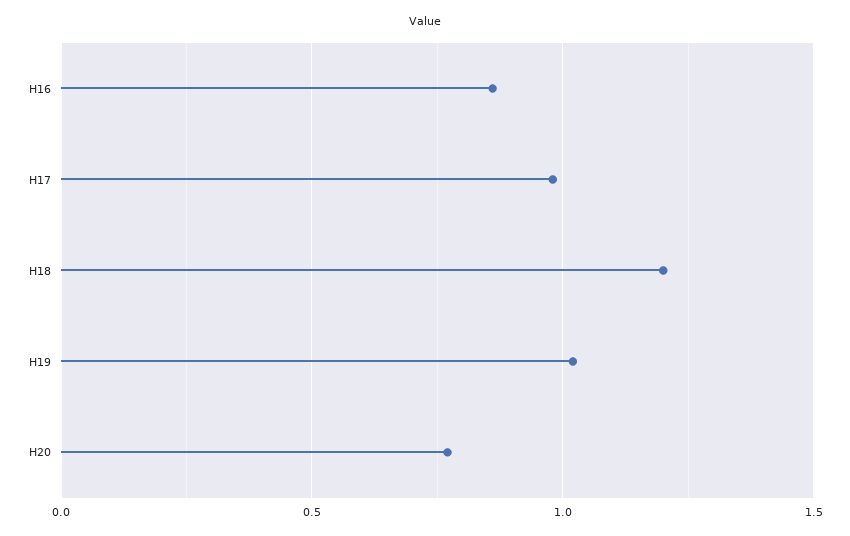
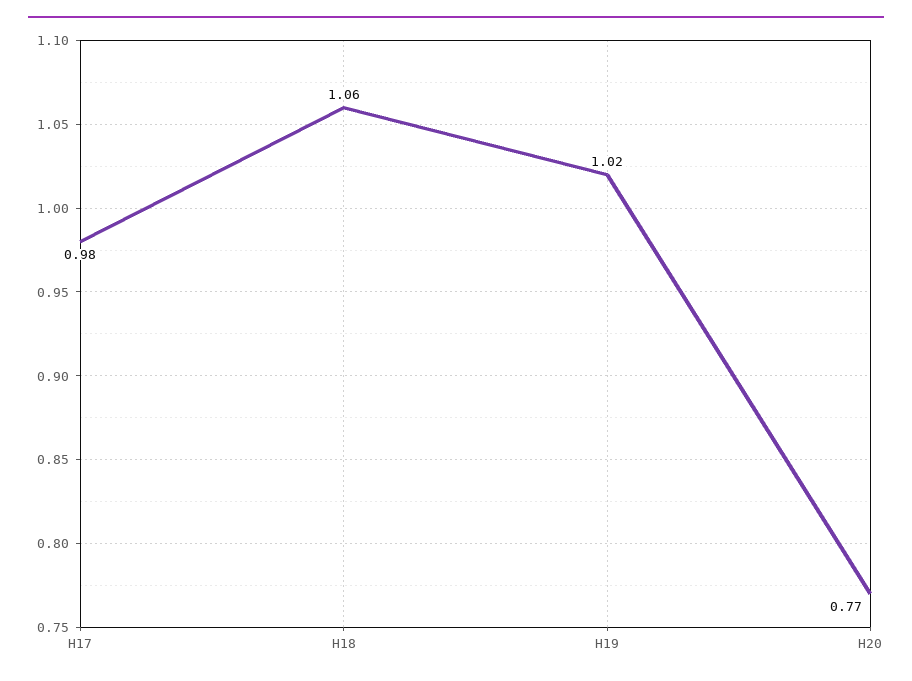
  {
-   "H16": 0.85,
    "H17": 0.98,
-   "H18": 1.2,
+   "H18": 1.06,
    "H19": 1.02,
    "H20": 0.77
  }

